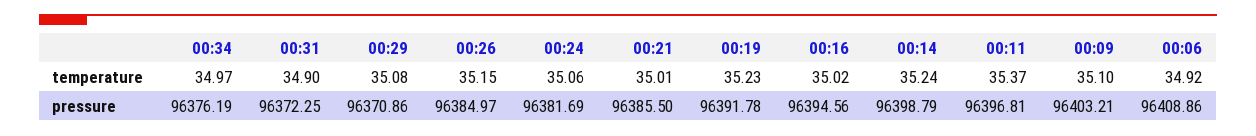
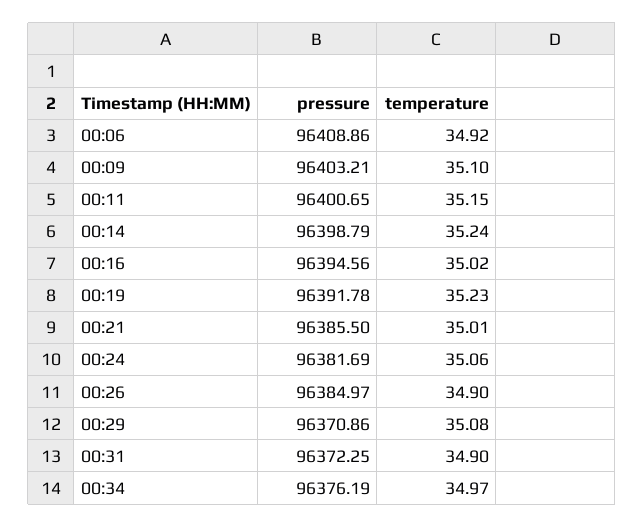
  {
    "00:34": {
      "temperature": 34.97,
      "pressure": 96376.19
    },
    "00:31": {
      "temperature": 34.9,
      "pressure": 96372.25
    },
    "00:29": {
      "temperature": 35.08,
      "pressure": 96370.86
    },
    "00:26": {
-     "temperature": 35.15,
+     "temperature": 34.9,
      "pressure": 96384.97
    },
    "00:24": {
      "temperature": 35.06,
      "pressure": 96381.69
    },
    "00:21": {
      "temperature": 35.01,
      "pressure": 96385.5
    },
    "00:19": {
      "temperature": 35.23,
      "pressure": 96391.78
    },
    "00:16": {
      "temperature": 35.02,
      "pressure": 96394.56
    },
    "00:14": {
      "temperature": 35.24,
      "pressure": 96398.79
    },
    "00:11": {
-     "temperature": 35.37,
+     "temperature": 35.15,
-     "pressure": 96396.81
+     "pressure": 96400.65
    },
    "00:09": {
      "temperature": 35.1,
      "pressure": 96403.21
    },
    "00:06": {
      "temperature": 34.92,
      "pressure": 96408.86
    }
  }

